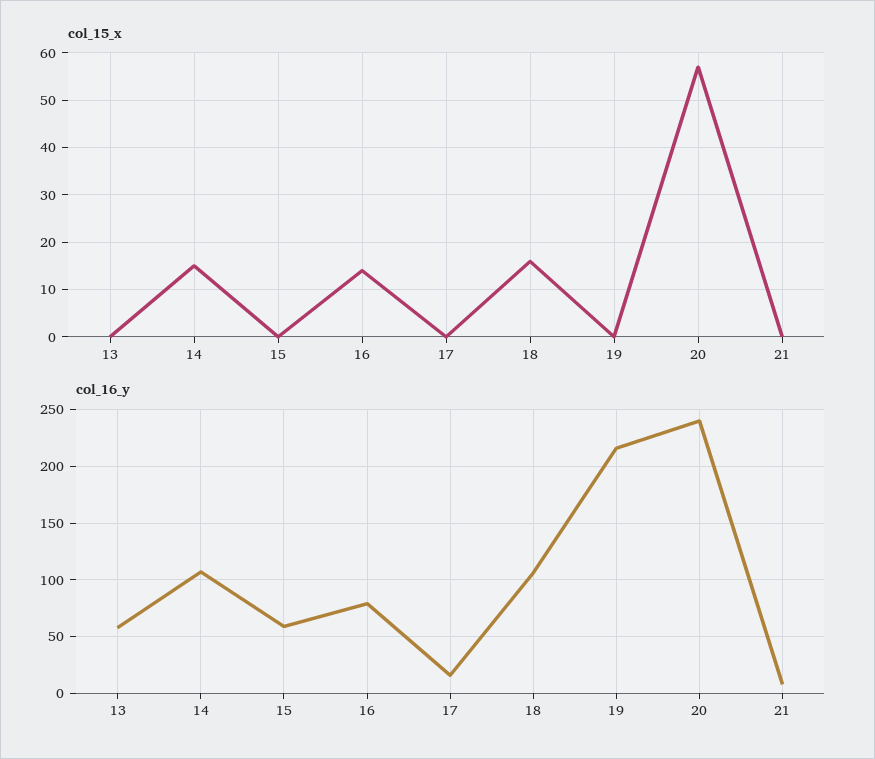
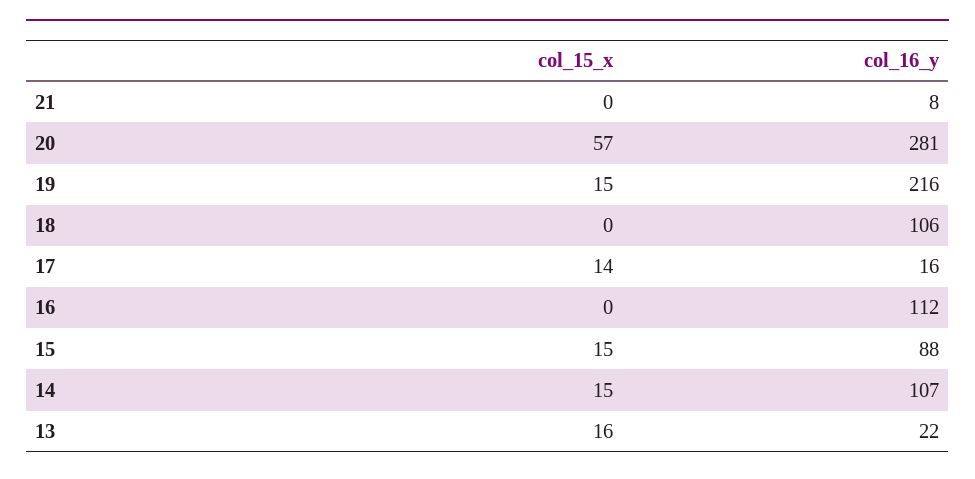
  {
    "col_15_x": {
-     "13": 0,
+     "13": 16,
      "14": 15,
-     "15": 0,
+     "15": 15,
-     "16": 15,
+     "16": 0,
-     "17": 0,
+     "17": 14,
-     "18": 15,
+     "18": 0,
-     "19": 0,
+     "19": 15,
      "20": 57,
      "21": 0
    },
    "col_16_y": {
-     "13": 60,
+     "13": 22,
      "14": 107,
-     "15": 60,
+     "15": 88,
-     "16": 80,
+     "16": 112,
      "17": 16,
      "18": 106,
      "19": 216,
-     "20": 240,
+     "20": 281,
      "21": 8
    }
  }

